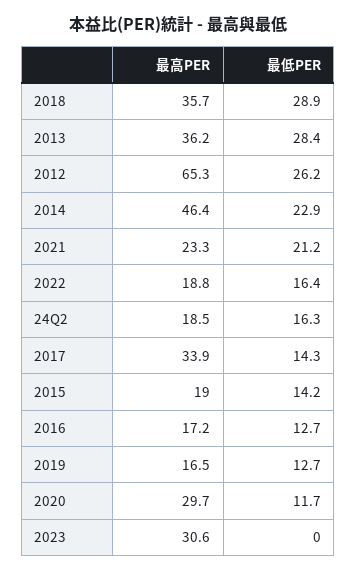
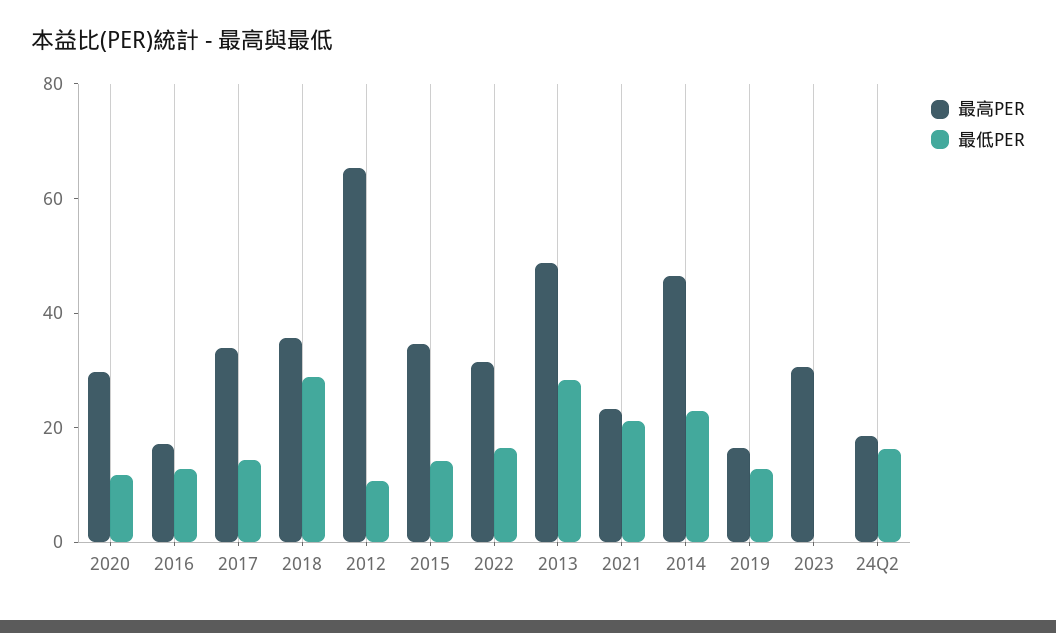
  {
    "最高PER": {
      "2018": 35.7,
-     "2013": 36.2,
+     "2013": 50,
      "2012": 65.3,
      "2014": 46.4,
      "2021": 23.3,
-     "2022": 18.8,
+     "2022": 30,
      "24Q2": 18.5,
      "2017": 33.9,
-     "2015": 19,
+     "2015": 35,
      "2016": 17.2,
      "2019": 16.5,
      "2020": 29.7,
      "2023": 30.6
    },
    "最低PER": {
      "2018": 28.9,
      "2013": 28.4,
-     "2012": 26.2,
+     "2012": 10,
      "2014": 22.9,
      "2021": 21.2,
      "2022": 16.4,
      "24Q2": 16.3,
      "2017": 14.3,
      "2015": 14.2,
      "2016": 12.7,
      "2019": 12.7,
      "2020": 11.7,
      "2023": 0
    }
  }

